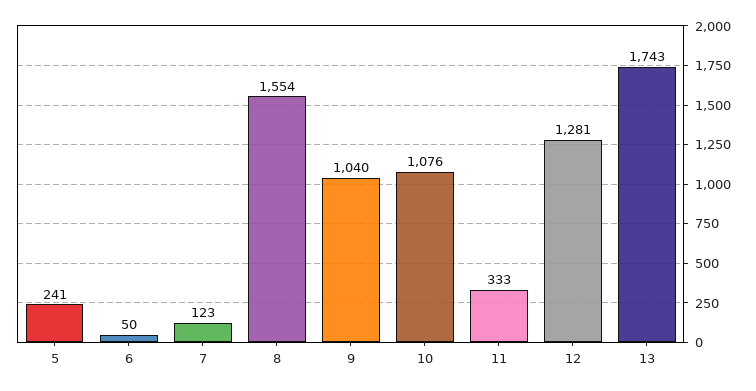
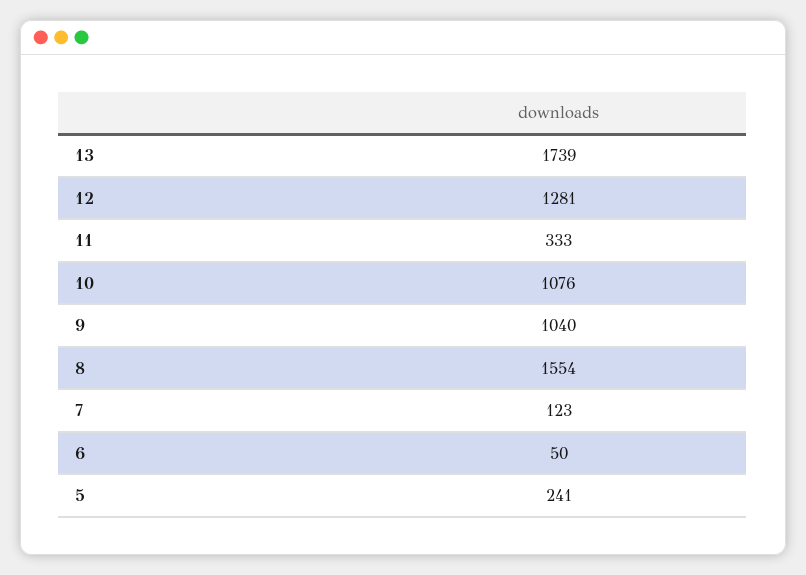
  {
    "5": 241,
    "6": 50,
    "7": 123,
    "8": 1554,
    "9": 1040,
    "10": 1076,
    "11": 333,
    "12": 1281,
-   "13": 1743
+   "13": 1739
  }

